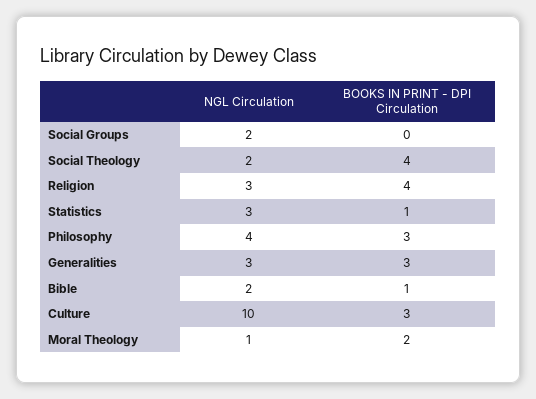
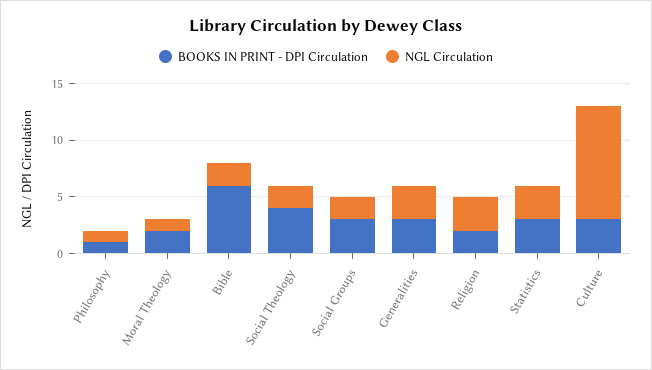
  {
    "NGL Circulation": {
      "Social Groups": 2,
      "Social Theology": 2,
      "Religion": 3,
      "Statistics": 3,
-     "Philosophy": 4,
+     "Philosophy": 1,
      "Generalities": 3,
      "Bible": 2,
      "Culture": 10,
      "Moral Theology": 1
    },
    "BOOKS IN PRINT - DPI Circulation": {
-     "Social Groups": 0,
+     "Social Groups": 3,
      "Social Theology": 4,
-     "Religion": 4,
+     "Religion": 2,
-     "Statistics": 1,
+     "Statistics": 3,
-     "Philosophy": 3,
+     "Philosophy": 1,
      "Generalities": 3,
-     "Bible": 1,
+     "Bible": 6,
      "Culture": 3,
      "Moral Theology": 2
    }
  }

